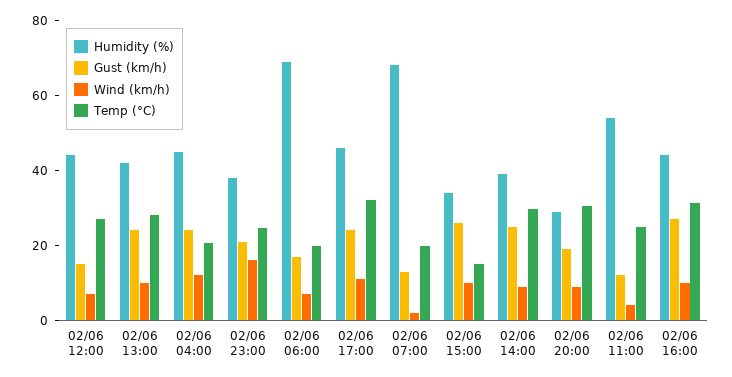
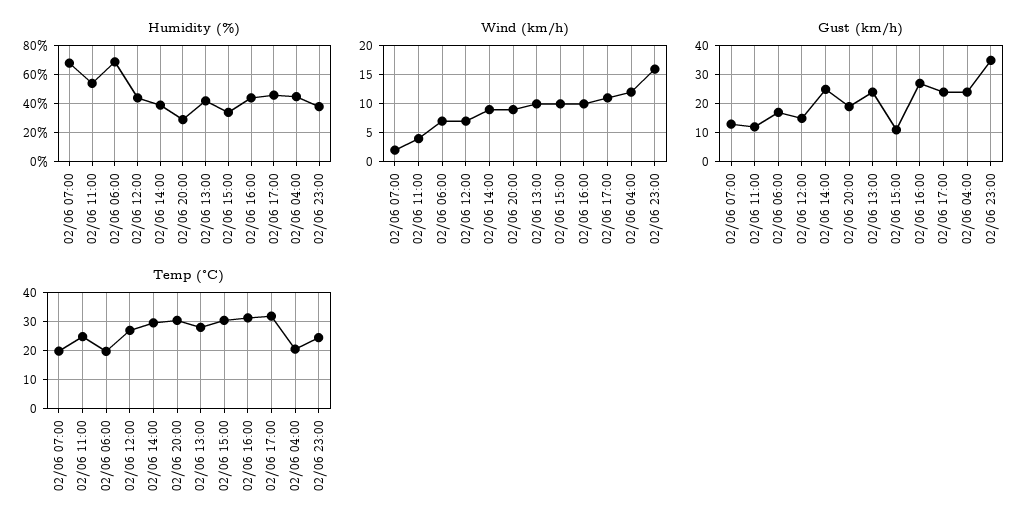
  {
    "Humidity (%)": {
      "02/06 12:00": 45,
      "02/06 13:00": 40,
      "02/06 04:00": 45,
      "02/06 23:00": 40,
      "02/06 06:00": 70,
      "02/06 17:00": 45,
      "02/06 07:00": 70,
      "02/06 15:00": 35,
      "02/06 14:00": 40,
      "02/06 20:00": 30,
      "02/06 11:00": 55,
      "02/06 16:00": 45
    },
    "Gust (km/h)": {
      "02/06 12:00": 15,
      "02/06 13:00": 25,
      "02/06 04:00": 25,
-     "02/06 23:00": 20,
+     "02/06 23:00": 35,
      "02/06 06:00": 15,
      "02/06 17:00": 25,
      "02/06 07:00": 15,
-     "02/06 15:00": 25,
+     "02/06 15:00": 10,
      "02/06 14:00": 25,
      "02/06 20:00": 20,
      "02/06 11:00": 10,
      "02/06 16:00": 25
    },
    "Wind (km/h)": {
      "02/06 12:00": 5,
      "02/06 13:00": 10,
      "02/06 04:00": 10,
      "02/06 23:00": 15,
      "02/06 06:00": 5,
      "02/06 17:00": 10,
      "02/06 07:00": 0,
      "02/06 15:00": 10,
      "02/06 14:00": 10,
      "02/06 20:00": 10,
      "02/06 11:00": 5,
      "02/06 16:00": 10
    },
    "Temp (°C)": {
      "02/06 12:00": 27.5,
      "02/06 13:00": 27.5,
      "02/06 04:00": 20,
      "02/06 23:00": 25,
      "02/06 06:00": 20,
      "02/06 17:00": 32.5,
      "02/06 07:00": 20,
-     "02/06 15:00": 15,
+     "02/06 15:00": 30,
      "02/06 14:00": 30,
      "02/06 20:00": 30,
      "02/06 11:00": 25,
      "02/06 16:00": 32.5
    }
  }

